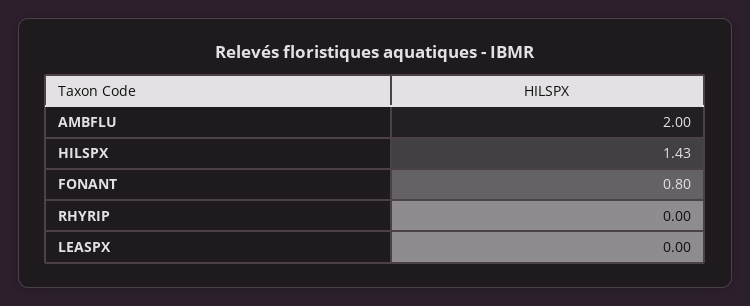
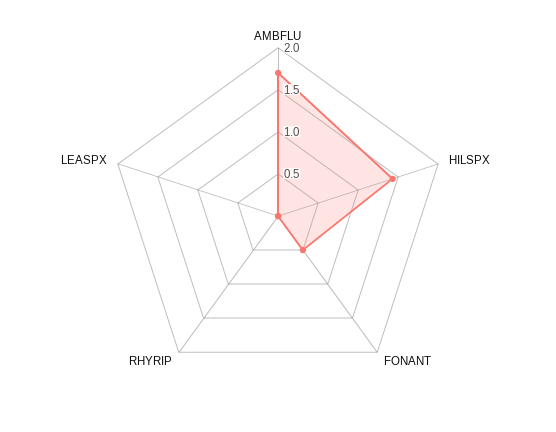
  {
-   "AMBFLU": 2,
+   "AMBFLU": 1.7,
    "HILSPX": 1.43,
-   "FONANT": 0.8,
+   "FONANT": 0.5,
    "RHYRIP": 0,
    "LEASPX": 0
  }

